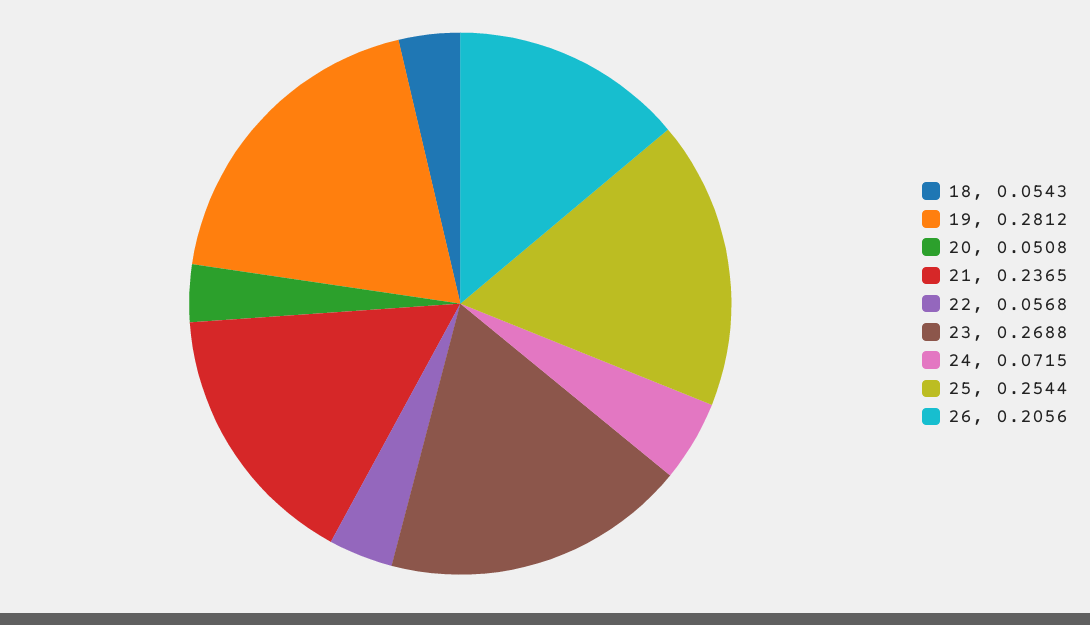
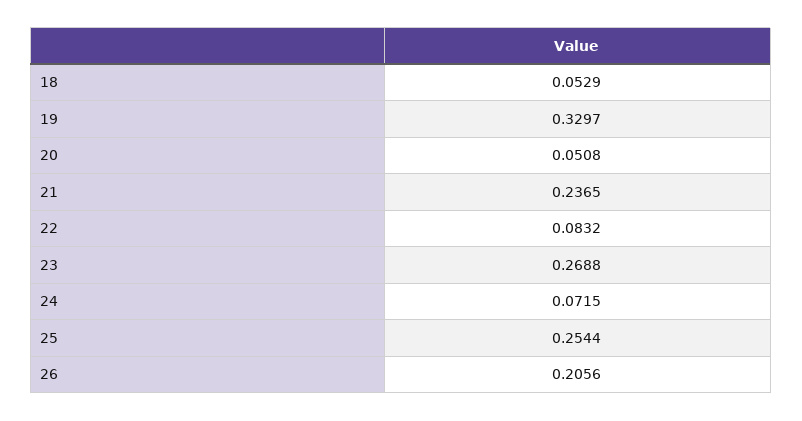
  {
-   "18": 0.0543,
+   "18": 0.0529,
-   "19": 0.2812,
+   "19": 0.3297,
    "20": 0.0508,
    "21": 0.2365,
-   "22": 0.0568,
+   "22": 0.0832,
    "23": 0.2688,
    "24": 0.0715,
    "25": 0.2544,
    "26": 0.2056
  }

